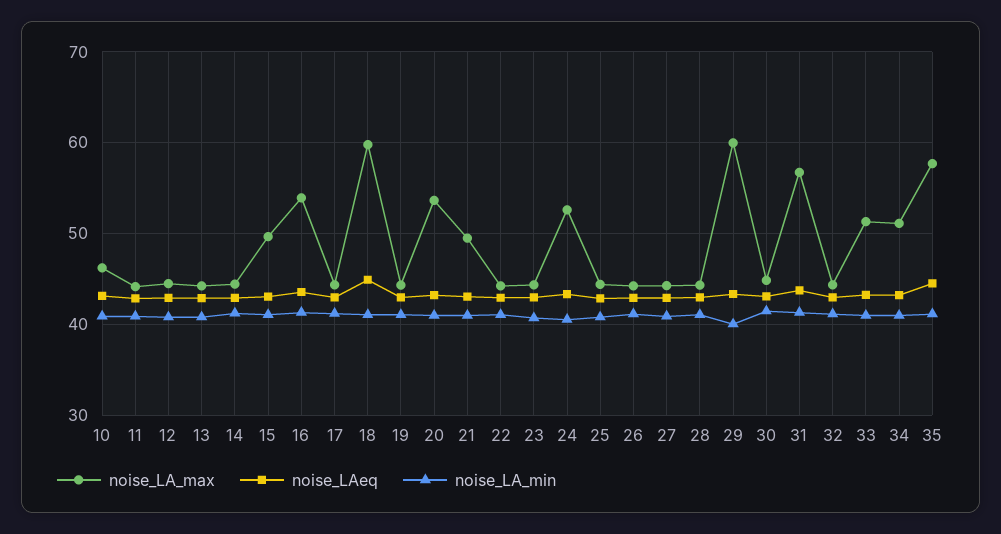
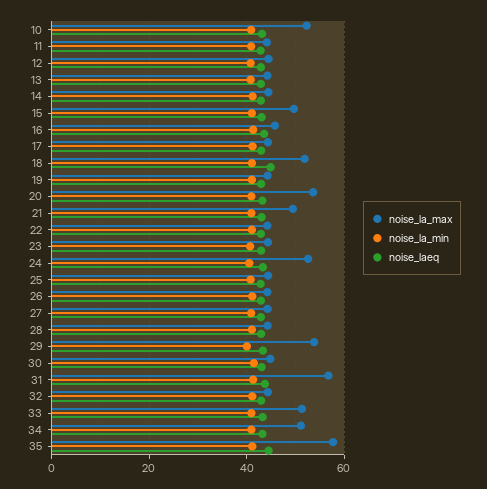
  {
    "noise_LA_max": {
-     "10": 46,
+     "10": 52,
      "11": 44,
      "12": 44,
      "13": 44,
      "14": 44,
      "15": 50,
-     "16": 54,
+     "16": 46,
      "17": 44,
-     "18": 60,
+     "18": 52,
      "19": 44,
      "20": 54,
      "21": 49,
      "22": 44,
      "23": 44,
      "24": 53,
      "25": 44,
      "26": 44,
      "27": 44,
      "28": 44,
-     "29": 60,
+     "29": 54,
      "30": 45,
      "31": 57,
      "32": 44,
      "33": 51,
      "34": 51,
      "35": 58
    },
    "noise_LAeq": {
      "10": 43,
      "11": 43,
      "12": 43,
      "13": 43,
      "14": 43,
      "15": 43,
      "16": 44,
      "17": 43,
      "18": 45,
      "19": 43,
      "20": 43,
      "21": 43,
      "22": 43,
      "23": 43,
      "24": 43,
      "25": 43,
      "26": 43,
      "27": 43,
      "28": 43,
      "29": 43,
      "30": 43,
      "31": 44,
      "32": 43,
      "33": 43,
      "34": 43,
      "35": 45
    },
    "noise_LA_min": {
      "10": 41,
      "11": 41,
      "12": 41,
      "13": 41,
      "14": 41,
      "15": 41,
      "16": 41,
      "17": 41,
      "18": 41,
      "19": 41,
      "20": 41,
      "21": 41,
      "22": 41,
      "23": 41,
      "24": 41,
      "25": 41,
      "26": 41,
      "27": 41,
      "28": 41,
      "29": 40,
      "30": 41,
      "31": 41,
      "32": 41,
      "33": 41,
      "34": 41,
      "35": 41
    }
  }

